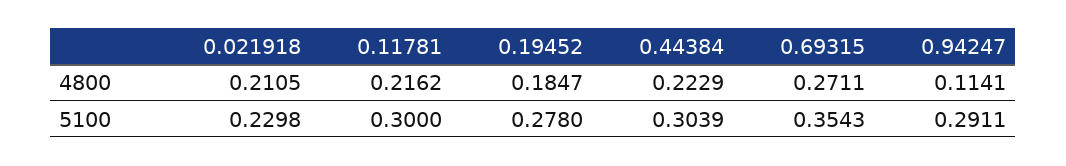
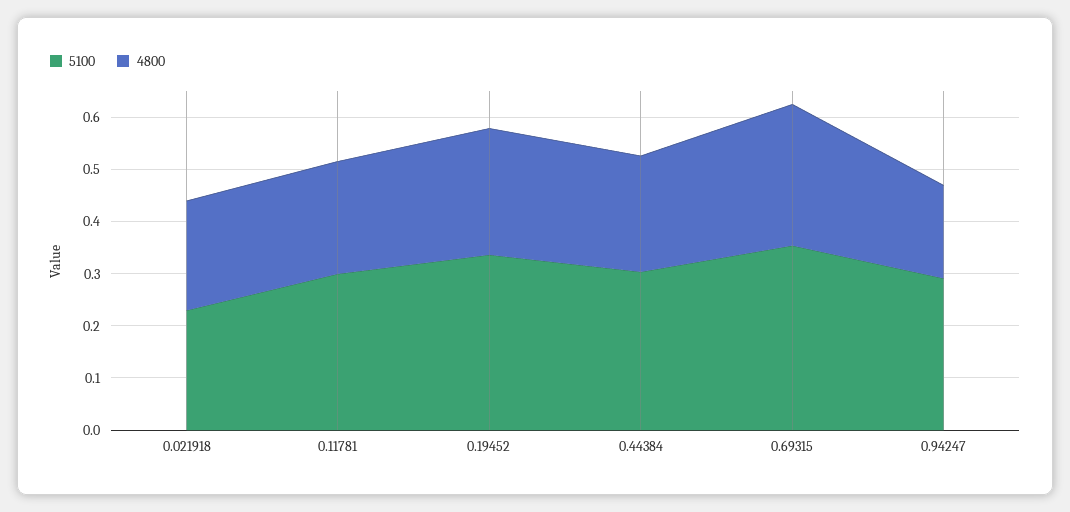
  {
    "4800": {
      "0.021918": 0.2105,
      "0.11781": 0.2162,
-     "0.19452": 0.1847,
+     "0.19452": 0.24,
      "0.44384": 0.2229,
      "0.69315": 0.2711,
-     "0.94247": 0.1141
+     "0.94247": 0.18
    },
    "5100": {
      "0.021918": 0.2298,
      "0.11781": 0.3,
-     "0.19452": 0.278,
+     "0.19452": 0.34,
      "0.44384": 0.3039,
      "0.69315": 0.3543,
      "0.94247": 0.2911
    }
  }

